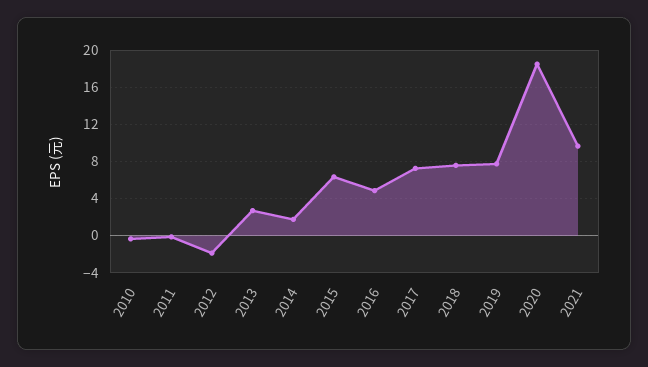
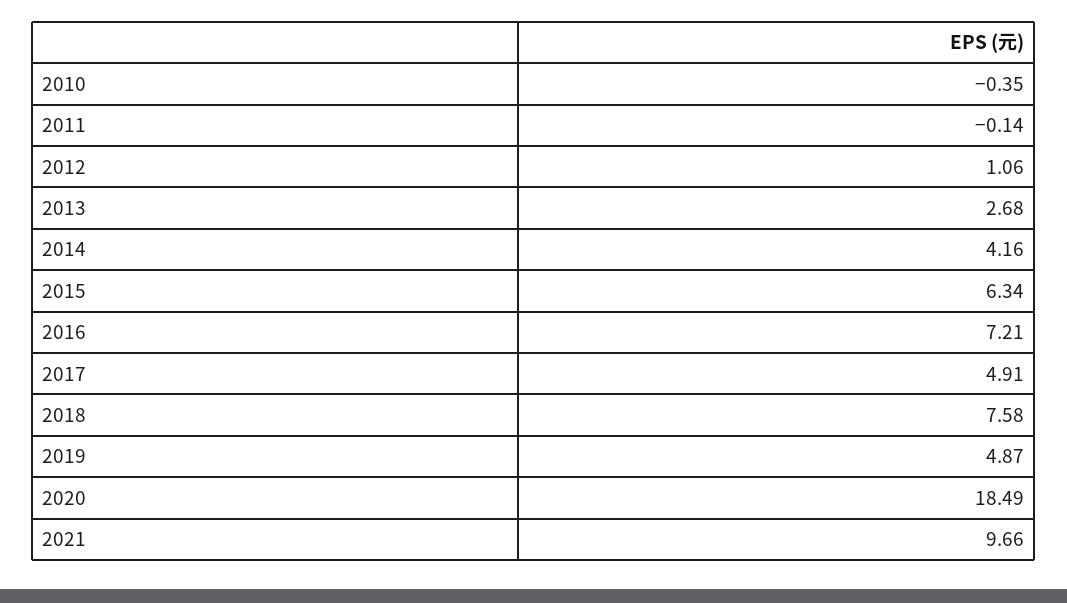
  {
    "2010": -0.35,
    "2011": -0.14,
-   "2012": -2,
+   "2012": 1.06,
    "2013": 2.68,
-   "2014": 2,
+   "2014": 4.16,
    "2015": 6.34,
-   "2016": 5,
+   "2016": 7.21,
-   "2017": 7,
+   "2017": 4.91,
    "2018": 7.58,
-   "2019": 8,
+   "2019": 4.87,
    "2020": 18.49,
    "2021": 9.66
  }

